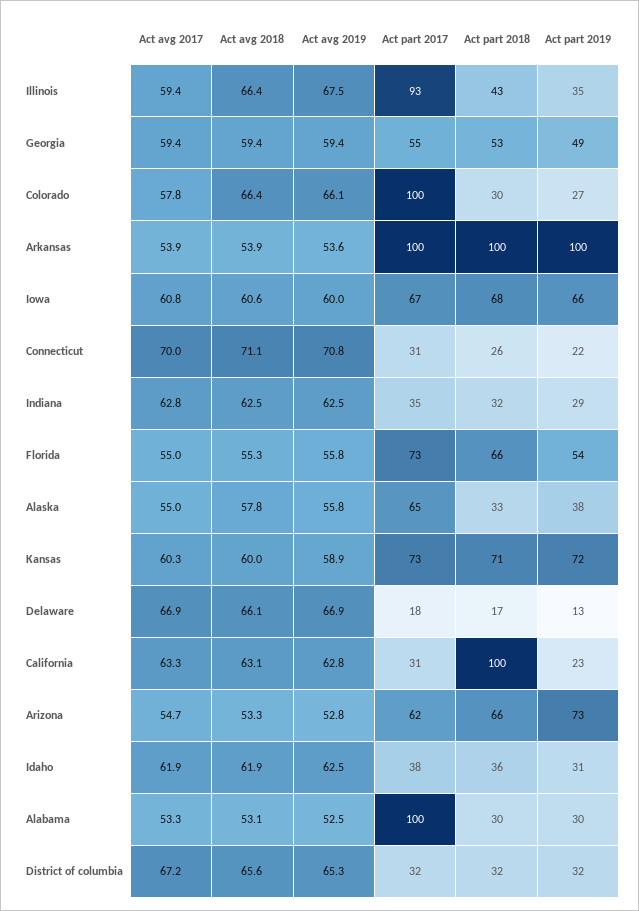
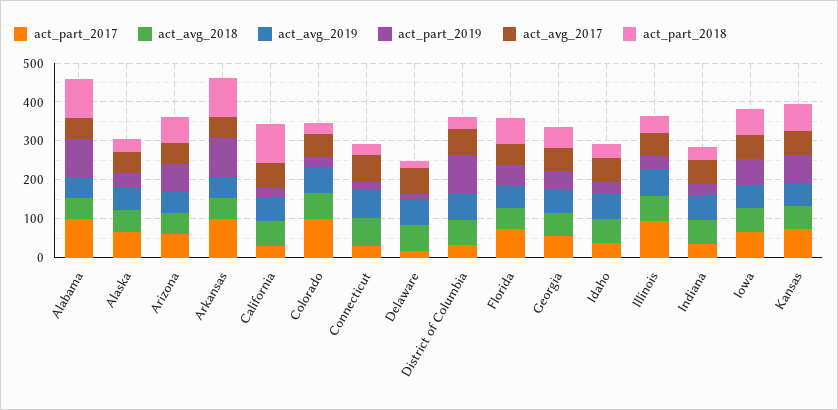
  {
    "Act avg 2017": {
      "Illinois": 59.4,
      "Georgia": 59.4,
      "Colorado": 57.8,
      "Arkansas": 53.9,
      "Iowa": 60.8,
      "Connecticut": 70,
      "Indiana": 62.8,
      "Florida": 55,
      "Alaska": 55,
      "Kansas": 60.3,
      "Delaware": 66.9,
      "California": 63.3,
      "Arizona": 54.7,
      "Idaho": 61.9,
      "Alabama": 53.3,
      "District of columbia": 67.2
    },
    "Act avg 2018": {
      "Illinois": 66.4,
      "Georgia": 59.4,
      "Colorado": 66.4,
      "Arkansas": 53.9,
      "Iowa": 60.6,
      "Connecticut": 71.1,
      "Indiana": 62.5,
      "Florida": 55.3,
      "Alaska": 57.8,
      "Kansas": 60,
      "Delaware": 66.1,
      "California": 63.1,
      "Arizona": 53.3,
      "Idaho": 61.9,
      "Alabama": 53.1,
      "District of columbia": 65.6
    },
    "Act avg 2019": {
      "Illinois": 67.5,
      "Georgia": 59.4,
      "Colorado": 66.1,
      "Arkansas": 53.6,
      "Iowa": 60,
      "Connecticut": 70.8,
      "Indiana": 62.5,
      "Florida": 55.8,
      "Alaska": 55.8,
      "Kansas": 58.9,
      "Delaware": 66.9,
      "California": 62.8,
      "Arizona": 52.8,
      "Idaho": 62.5,
      "Alabama": 52.5,
      "District of columbia": 65.3
    },
    "Act part 2017": {
      "Illinois": 93,
      "Georgia": 55,
      "Colorado": 100,
      "Arkansas": 100,
      "Iowa": 67,
      "Connecticut": 31,
      "Indiana": 35,
      "Florida": 73,
      "Alaska": 65,
      "Kansas": 73,
      "Delaware": 18,
      "California": 31,
      "Arizona": 62,
      "Idaho": 38,
      "Alabama": 100,
      "District of columbia": 32
    },
    "Act part 2018": {
      "Illinois": 43,
      "Georgia": 53,
      "Colorado": 30,
      "Arkansas": 100,
      "Iowa": 68,
      "Connecticut": 26,
      "Indiana": 32,
      "Florida": 66,
      "Alaska": 33,
      "Kansas": 71,
      "Delaware": 17,
      "California": 100,
      "Arizona": 66,
      "Idaho": 36,
-     "Alabama": 30,
+     "Alabama": 100,
      "District of columbia": 32
    },
    "Act part 2019": {
      "Illinois": 35,
      "Georgia": 49,
      "Colorado": 27,
      "Arkansas": 100,
      "Iowa": 66,
      "Connecticut": 22,
      "Indiana": 29,
      "Florida": 54,
      "Alaska": 38,
      "Kansas": 72,
      "Delaware": 13,
      "California": 23,
      "Arizona": 73,
      "Idaho": 31,
-     "Alabama": 30,
+     "Alabama": 100,
-     "District of columbia": 32
+     "District of columbia": 100
    }
  }

